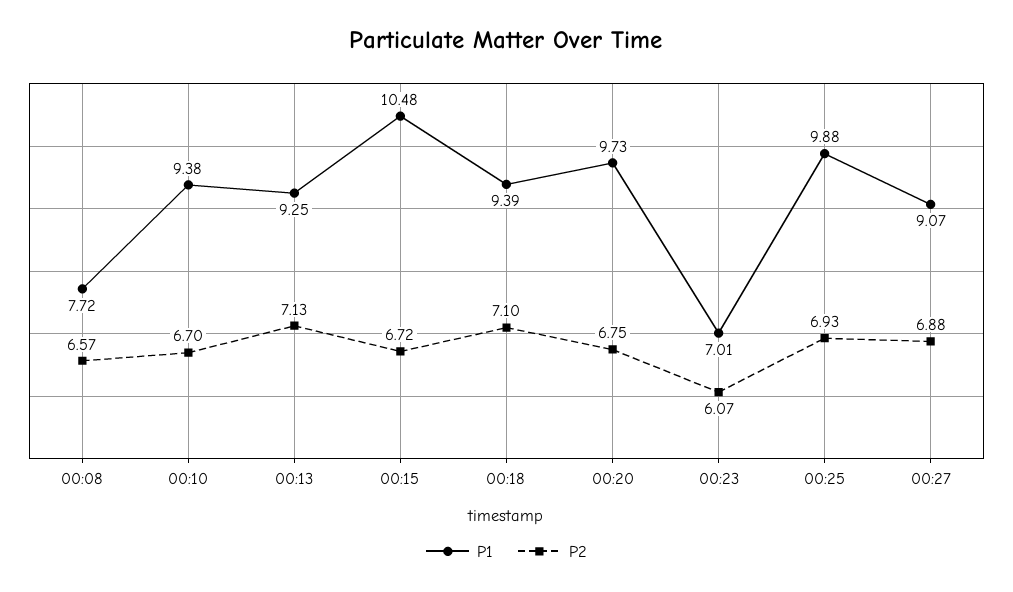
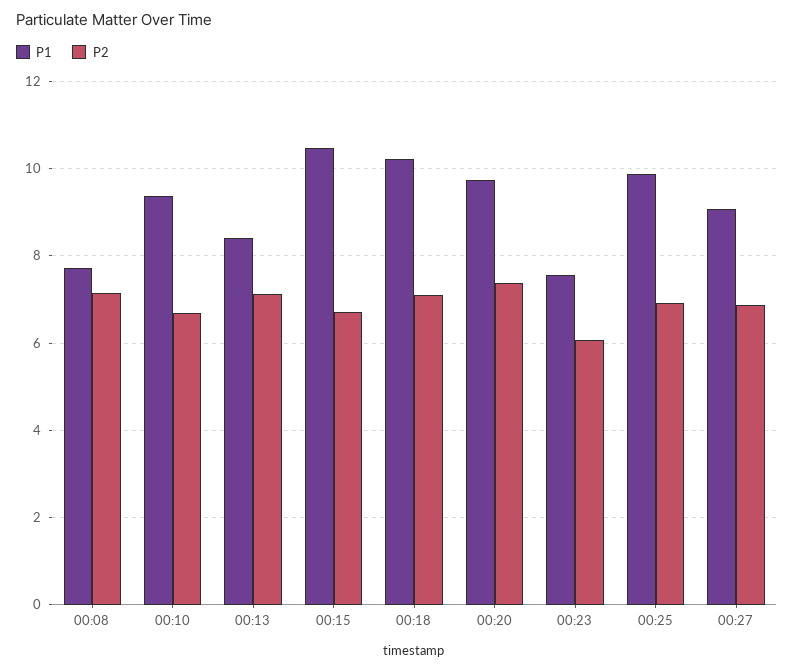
  {
    "P1": {
      "00:08": 7.72,
      "00:10": 9.38,
-     "00:13": 9.25,
+     "00:13": 8.4,
      "00:15": 10.48,
-     "00:18": 9.39,
+     "00:18": 10.2,
      "00:20": 9.73,
-     "00:23": 7.01,
+     "00:23": 7.6,
      "00:25": 9.88,
      "00:27": 9.07
    },
    "P2": {
-     "00:08": 6.57,
+     "00:08": 7.2,
      "00:10": 6.7,
      "00:13": 7.13,
      "00:15": 6.72,
      "00:18": 7.1,
-     "00:20": 6.75,
+     "00:20": 7.4,
      "00:23": 6.07,
      "00:25": 6.93,
      "00:27": 6.88
    }
  }

